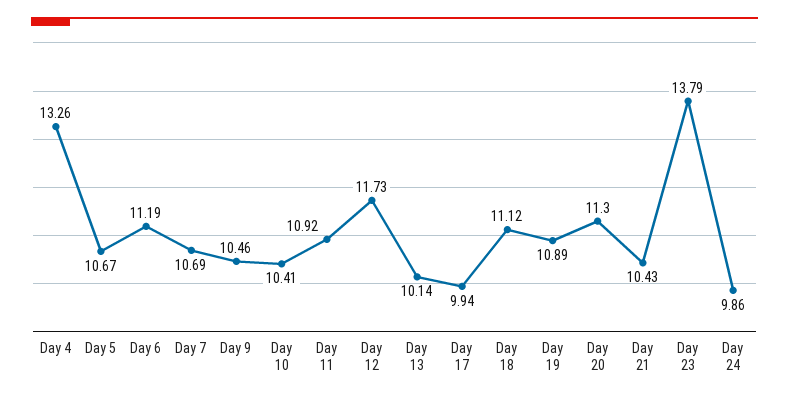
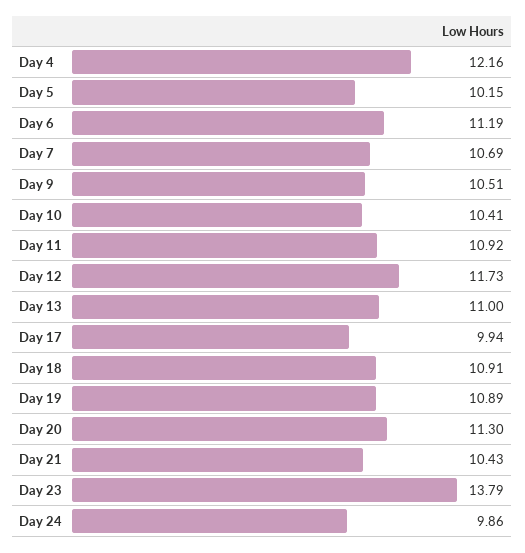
  {
-   "Day 4": 13.26,
+   "Day 4": 12.16,
-   "Day 5": 10.67,
+   "Day 5": 10.15,
    "Day 6": 11.19,
    "Day 7": 10.69,
-   "Day 9": 10.46,
+   "Day 9": 10.51,
    "Day 10": 10.41,
    "Day 11": 10.92,
    "Day 12": 11.73,
-   "Day 13": 10.14,
+   "Day 13": 11,
    "Day 17": 9.94,
-   "Day 18": 11.12,
+   "Day 18": 10.91,
    "Day 19": 10.89,
    "Day 20": 11.3,
    "Day 21": 10.43,
    "Day 23": 13.79,
    "Day 24": 9.86
  }

